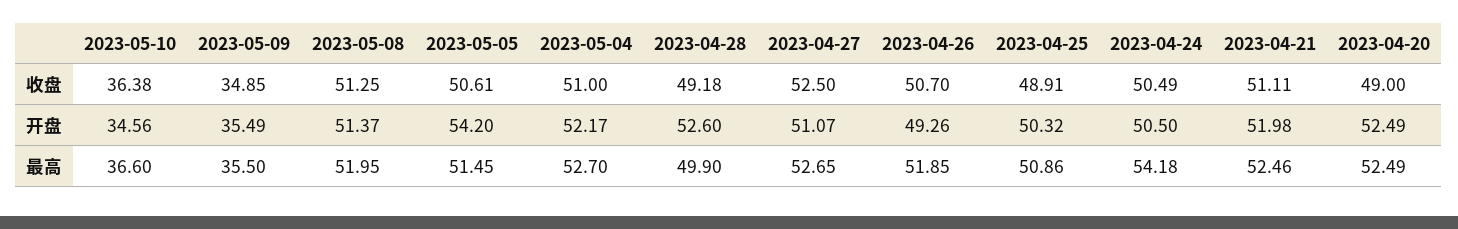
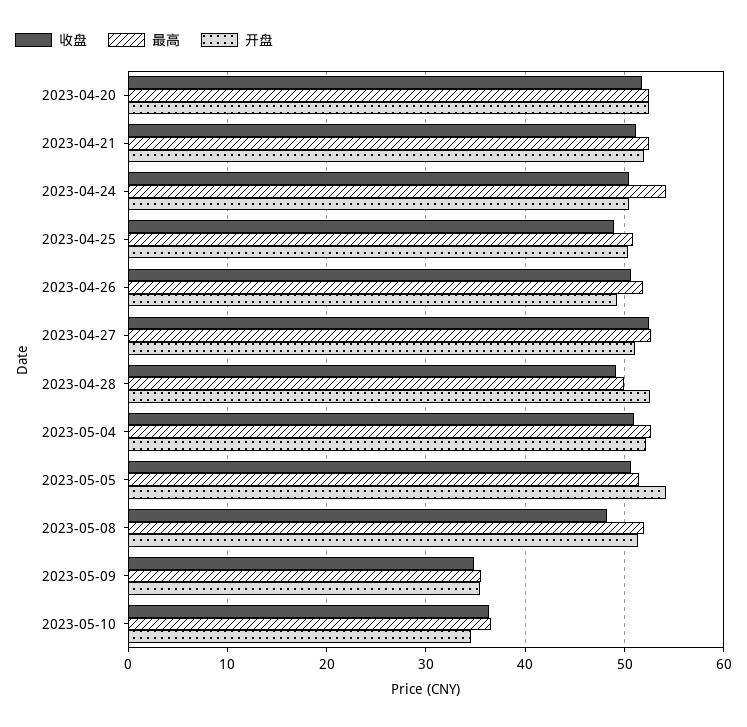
  {
    "收盘": {
      "2023-05-10": 36.38,
      "2023-05-09": 34.85,
-     "2023-05-08": 51.25,
+     "2023-05-08": 48,
      "2023-05-05": 50.61,
      "2023-05-04": 51,
      "2023-04-28": 49.18,
      "2023-04-27": 52.5,
      "2023-04-26": 50.7,
      "2023-04-25": 48.91,
      "2023-04-24": 50.49,
      "2023-04-21": 51.11,
-     "2023-04-20": 49
+     "2023-04-20": 52
    },
    "开盘": {
      "2023-05-10": 34.56,
      "2023-05-09": 35.49,
      "2023-05-08": 51.37,
      "2023-05-05": 54.2,
      "2023-05-04": 52.17,
      "2023-04-28": 52.6,
      "2023-04-27": 51.07,
      "2023-04-26": 49.26,
      "2023-04-25": 50.32,
      "2023-04-24": 50.5,
      "2023-04-21": 51.98,
      "2023-04-20": 52.49
    },
    "最高": {
      "2023-05-10": 36.6,
      "2023-05-09": 35.5,
      "2023-05-08": 51.95,
      "2023-05-05": 51.45,
      "2023-05-04": 52.7,
      "2023-04-28": 49.9,
      "2023-04-27": 52.65,
      "2023-04-26": 51.85,
      "2023-04-25": 50.86,
      "2023-04-24": 54.18,
      "2023-04-21": 52.46,
      "2023-04-20": 52.49
    }
  }

